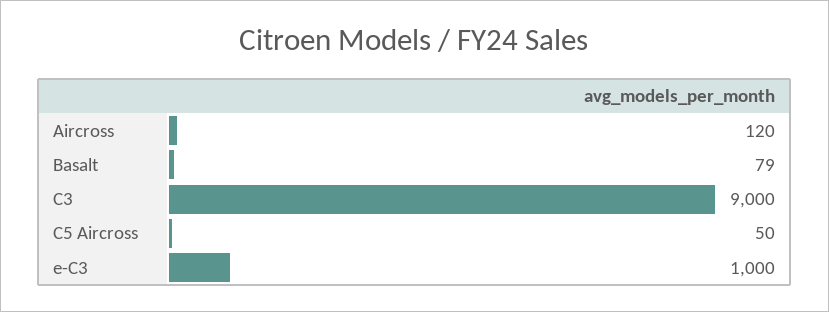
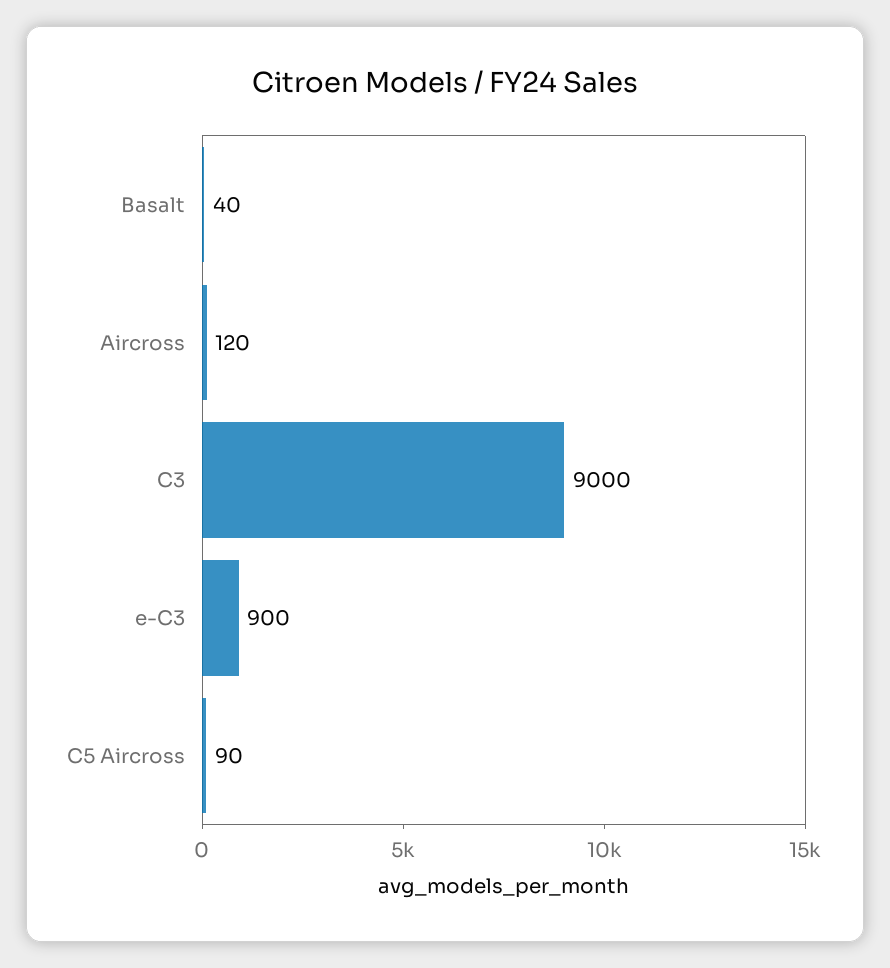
  {
    "Aircross": 120,
-   "Basalt": 79,
+   "Basalt": 40,
    "C3": 9000,
-   "C5 Aircross": 50,
+   "C5 Aircross": 90,
-   "e-C3": 1000
+   "e-C3": 900
  }

